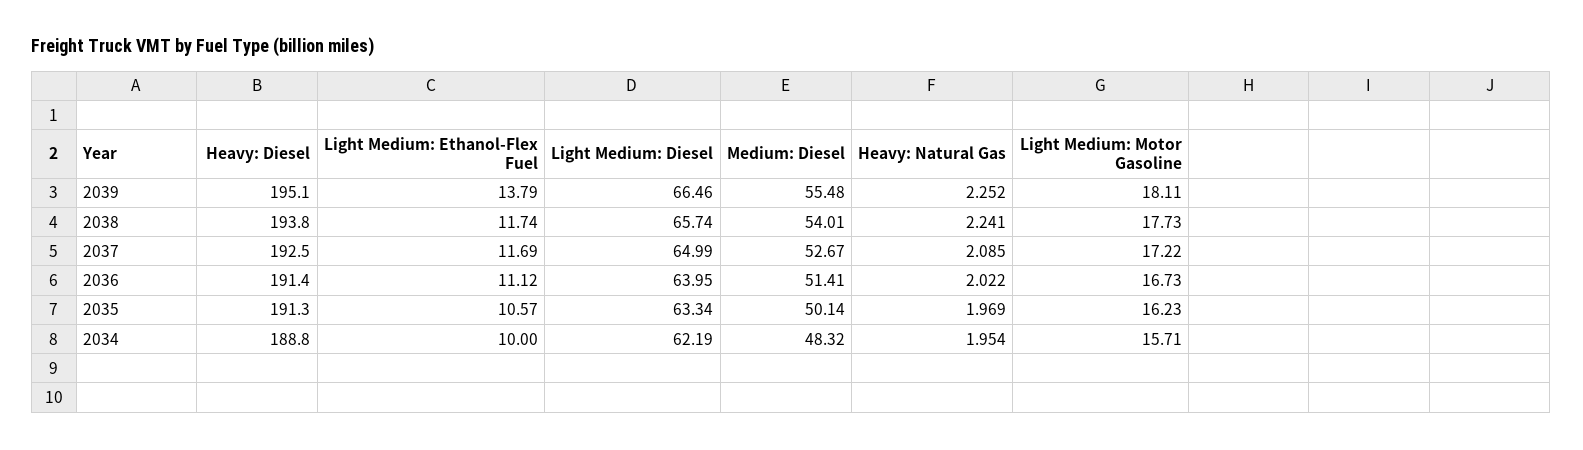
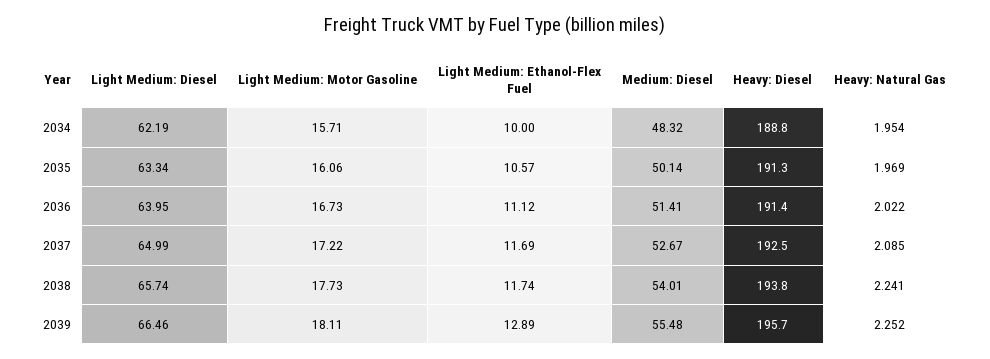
  {
    "Heavy: Diesel": {
-     "2039": 195.1,
+     "2039": 195.7,
      "2038": 193.8,
      "2037": 192.5,
      "2036": 191.4,
      "2035": 191.3,
      "2034": 188.8
    },
    "Light Medium: Ethanol-Flex Fuel": {
-     "2039": 13.79,
+     "2039": 12.89,
      "2038": 11.74,
      "2037": 11.69,
      "2036": 11.12,
      "2035": 10.57,
      "2034": 10
    },
    "Light Medium: Diesel": {
      "2039": 66.46,
      "2038": 65.74,
      "2037": 64.99,
      "2036": 63.95,
      "2035": 63.34,
      "2034": 62.19
    },
    "Medium: Diesel": {
      "2039": 55.48,
      "2038": 54.01,
      "2037": 52.67,
      "2036": 51.41,
      "2035": 50.14,
      "2034": 48.32
    },
    "Heavy: Natural Gas": {
      "2039": 2.252,
      "2038": 2.241,
      "2037": 2.085,
      "2036": 2.022,
      "2035": 1.969,
      "2034": 1.954
    },
    "Light Medium: Motor Gasoline": {
      "2039": 18.11,
      "2038": 17.73,
      "2037": 17.22,
      "2036": 16.73,
-     "2035": 16.23,
+     "2035": 16.06,
      "2034": 15.71
    }
  }

